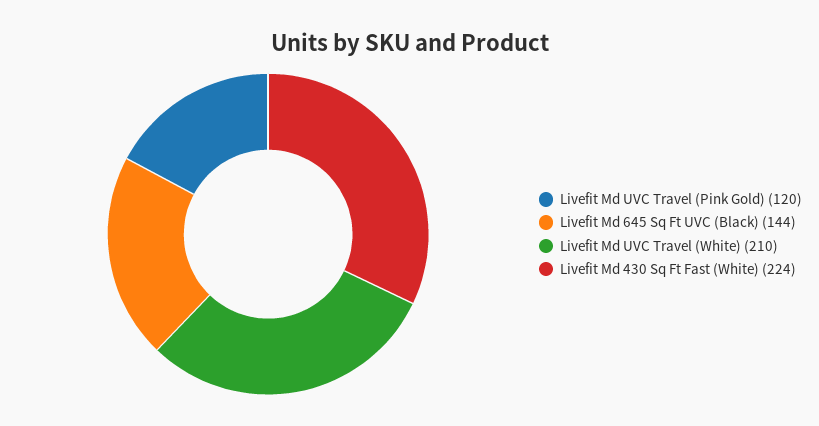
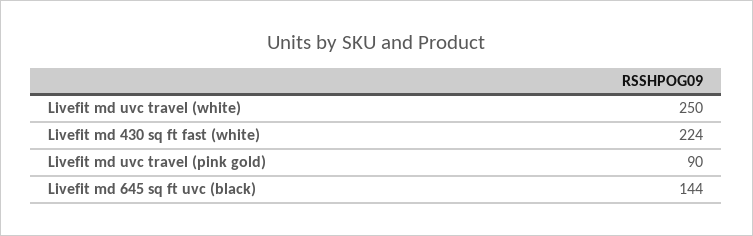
  {
-   "Livefit Md UVC Travel (Pink Gold)": 120,
+   "Livefit Md UVC Travel (Pink Gold)": 90,
    "Livefit Md 645 Sq Ft UVC (Black)": 144,
-   "Livefit Md UVC Travel (White)": 210,
+   "Livefit Md UVC Travel (White)": 250,
    "Livefit Md 430 Sq Ft Fast (White)": 224
  }

